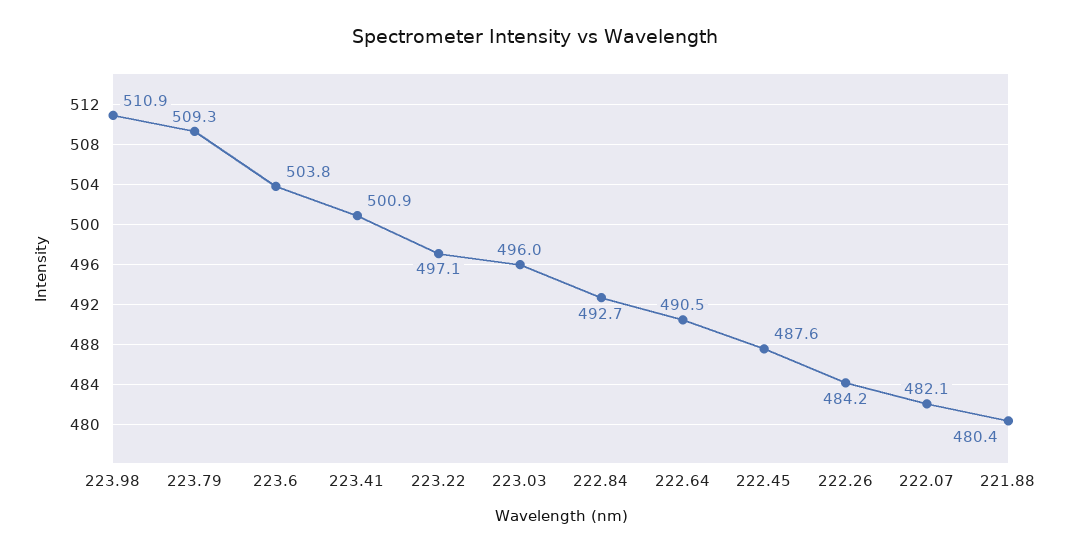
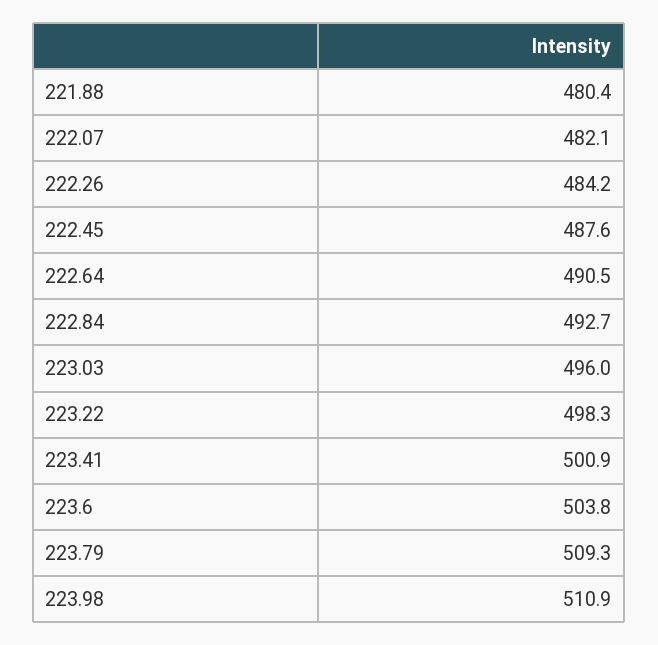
  {
    "223.98": 510.9,
    "223.79": 509.3,
    "223.6": 503.8,
    "223.41": 500.9,
-   "223.22": 497.1,
+   "223.22": 498.3,
    "223.03": 496,
    "222.84": 492.7,
    "222.64": 490.5,
    "222.45": 487.6,
    "222.26": 484.2,
    "222.07": 482.1,
    "221.88": 480.4
  }

